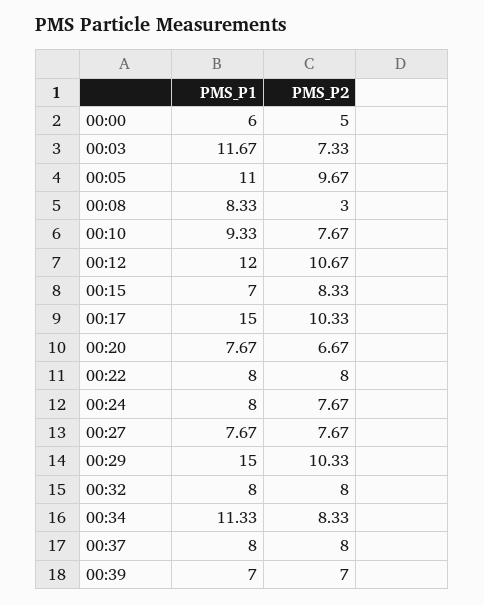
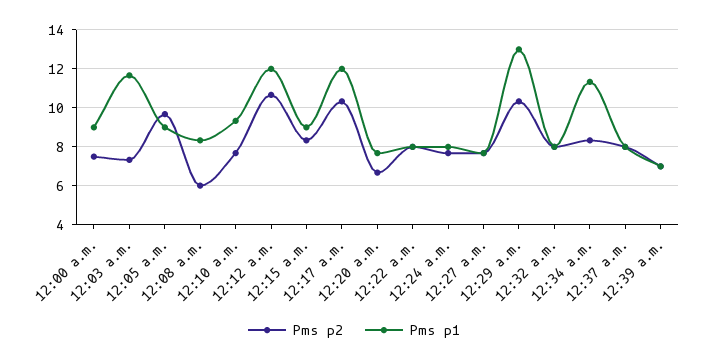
  {
    "PMS_P1": {
-     "00:00": 6,
+     "00:00": 9,
      "00:03": 11.67,
-     "00:05": 11,
+     "00:05": 9,
      "00:08": 8.33,
      "00:10": 9.33,
      "00:12": 12,
-     "00:15": 7,
+     "00:15": 9,
-     "00:17": 15,
+     "00:17": 12,
      "00:20": 7.67,
      "00:22": 8,
      "00:24": 8,
      "00:27": 7.67,
-     "00:29": 15,
+     "00:29": 13,
      "00:32": 8,
      "00:34": 11.33,
      "00:37": 8,
      "00:39": 7
    },
    "PMS_P2": {
-     "00:00": 5,
+     "00:00": 7.5,
      "00:03": 7.33,
      "00:05": 9.67,
-     "00:08": 3,
+     "00:08": 6,
      "00:10": 7.67,
      "00:12": 10.67,
      "00:15": 8.33,
      "00:17": 10.33,
      "00:20": 6.67,
      "00:22": 8,
      "00:24": 7.67,
      "00:27": 7.67,
      "00:29": 10.33,
      "00:32": 8,
      "00:34": 8.33,
      "00:37": 8,
      "00:39": 7
    }
  }

